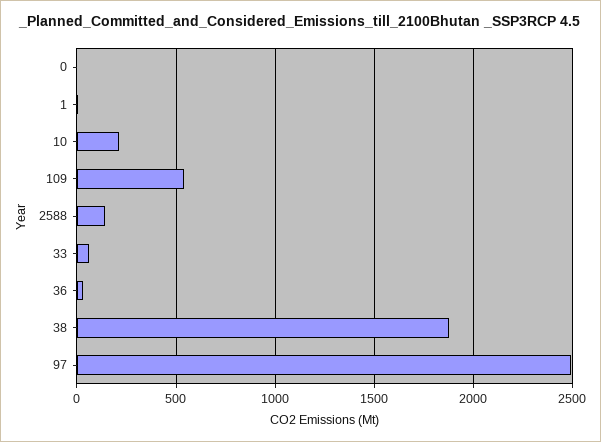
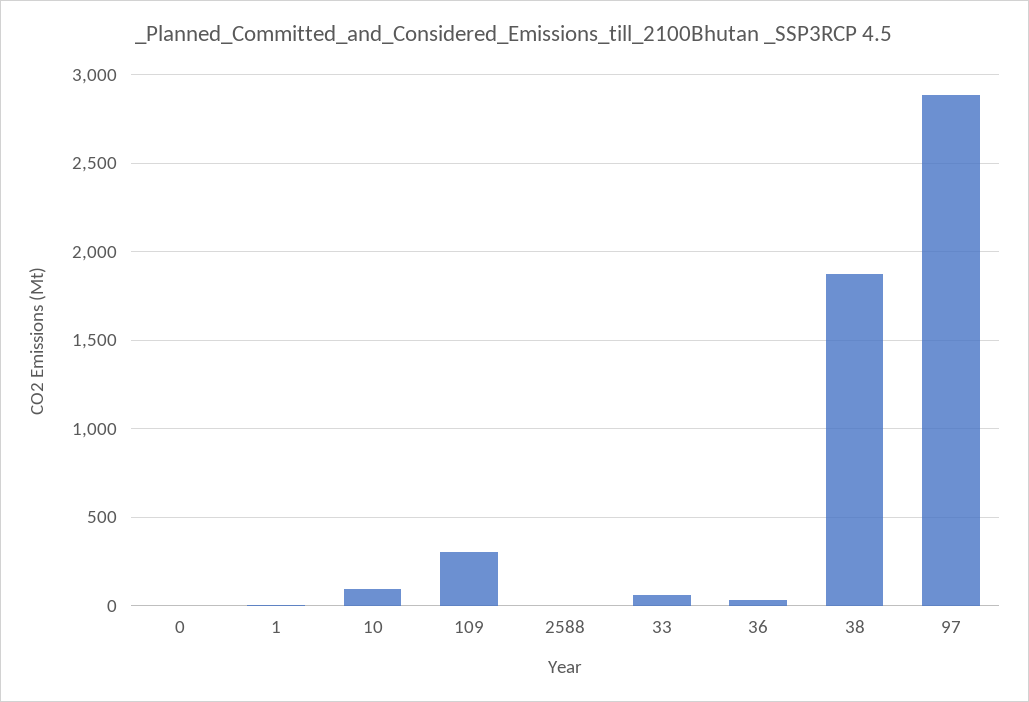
  {
    "0": 0,
    "1": 0,
-   "10": 200,
+   "10": 100,
-   "109": 550,
+   "109": 300,
-   "2588": 150,
+   "2588": 0,
    "33": 50,
    "36": 50,
    "38": 1900,
-   "97": 2500
+   "97": 2900
  }

